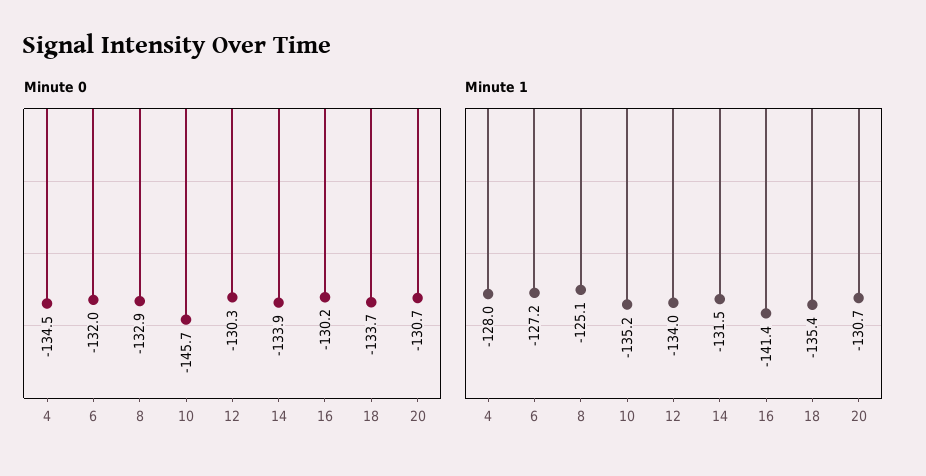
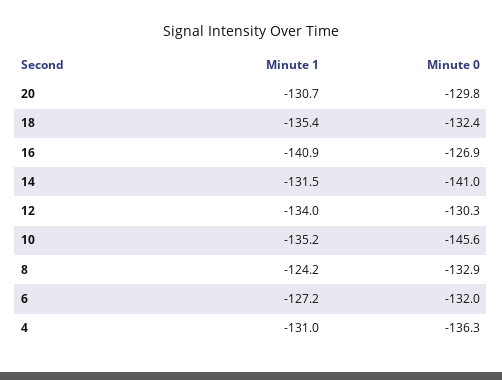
  {
    "Minute 0": {
-     "4": -134.5,
+     "4": -136.3,
      "6": -132,
      "8": -132.9,
-     "10": -145.7,
+     "10": -145.6,
      "12": -130.3,
-     "14": -133.9,
+     "14": -141,
-     "16": -130.2,
+     "16": -126.9,
-     "18": -133.7,
+     "18": -132.4,
-     "20": -130.7
+     "20": -129.8
    },
    "Minute 1": {
-     "4": -128,
+     "4": -131,
      "6": -127.2,
-     "8": -125.1,
+     "8": -124.2,
      "10": -135.2,
      "12": -134,
      "14": -131.5,
-     "16": -141.4,
+     "16": -140.9,
      "18": -135.4,
      "20": -130.7
    }
  }

